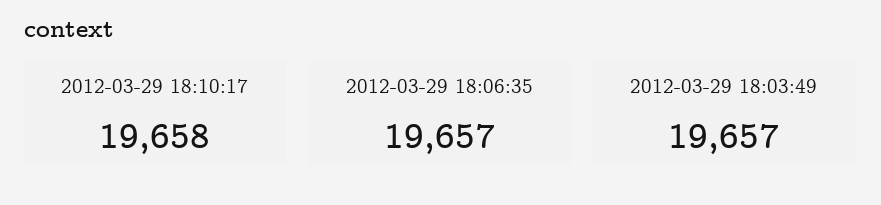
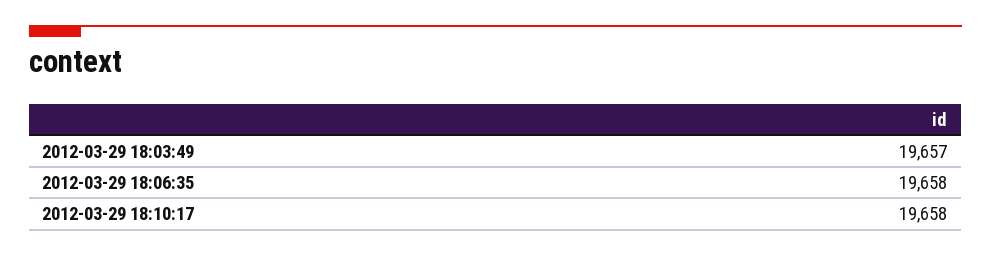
  {
    "2012-03-29 18:10:17": 19658,
-   "2012-03-29 18:06:35": 19657,
+   "2012-03-29 18:06:35": 19658,
    "2012-03-29 18:03:49": 19657
  }

